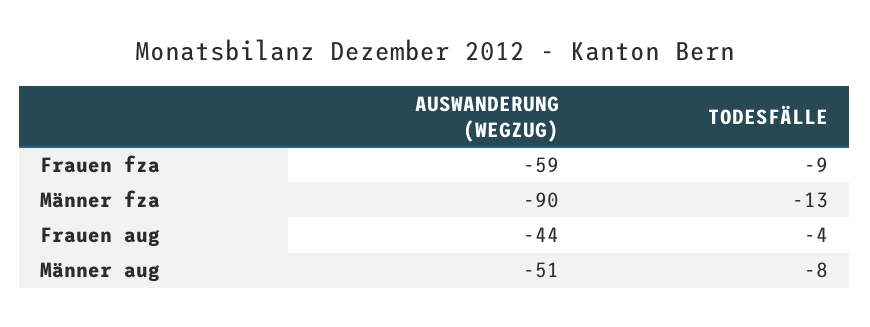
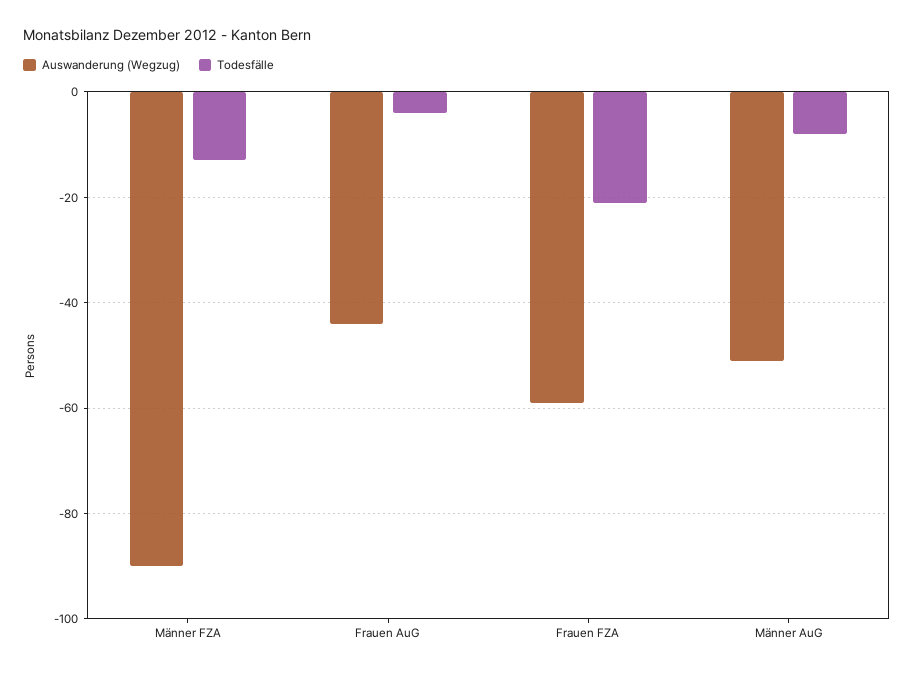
  {
    "AUSWANDERUNG (WEGZUG)": {
      "Frauen fza": -59,
      "Männer fza": -90,
      "Frauen aug": -44,
      "Männer aug": -51
    },
    "TODESFÄLLE": {
-     "Frauen fza": -9,
+     "Frauen fza": -20,
      "Männer fza": -13,
      "Frauen aug": -4,
      "Männer aug": -8
    }
  }

